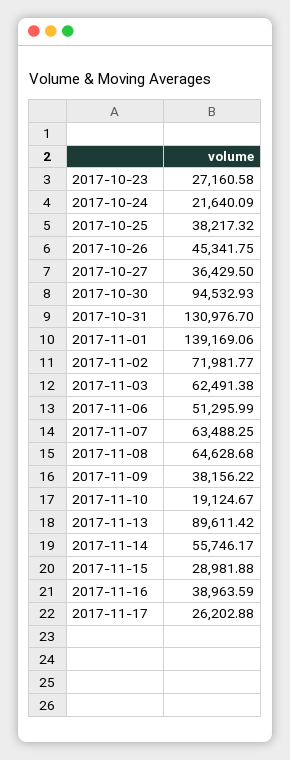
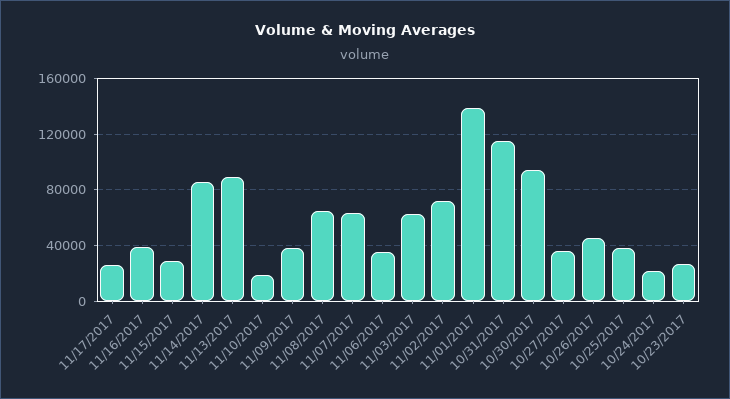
  {
    "2017-10-23": 27160.58,
    "2017-10-24": 21640.09,
    "2017-10-25": 38217.32,
    "2017-10-26": 45341.75,
    "2017-10-27": 36429.5,
    "2017-10-30": 94532.93,
-   "2017-10-31": 130976.7,
+   "2017-10-31": 115000,
    "2017-11-01": 139169.06,
    "2017-11-02": 71981.77,
    "2017-11-03": 62491.38,
-   "2017-11-06": 51295.99,
+   "2017-11-06": 35000,
    "2017-11-07": 63488.25,
    "2017-11-08": 64628.68,
    "2017-11-09": 38156.22,
    "2017-11-10": 19124.67,
    "2017-11-13": 89611.42,
-   "2017-11-14": 55746.17,
+   "2017-11-14": 85000,
    "2017-11-15": 28981.88,
    "2017-11-16": 38963.59,
    "2017-11-17": 26202.88
  }

